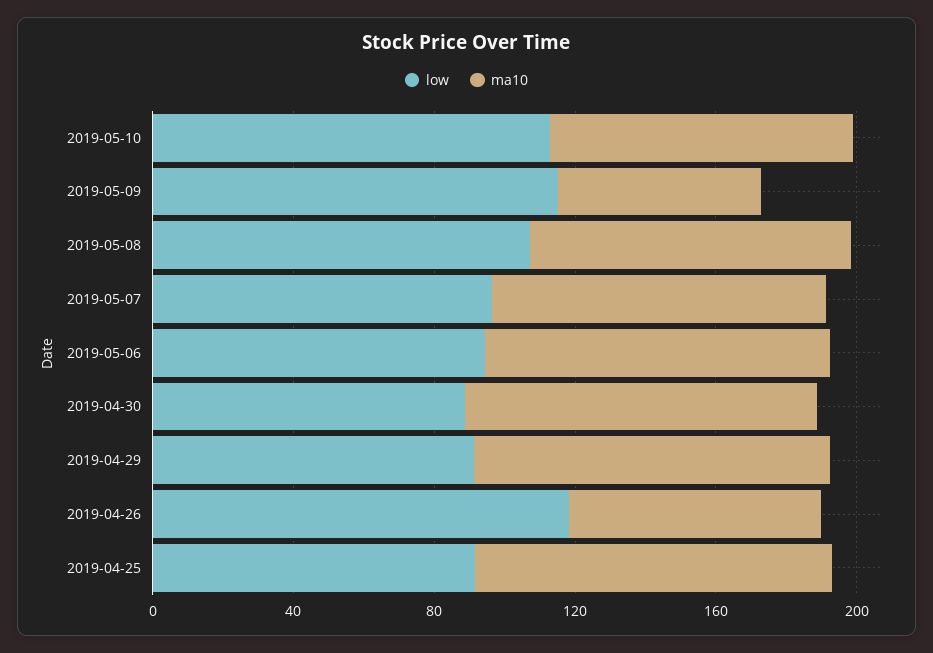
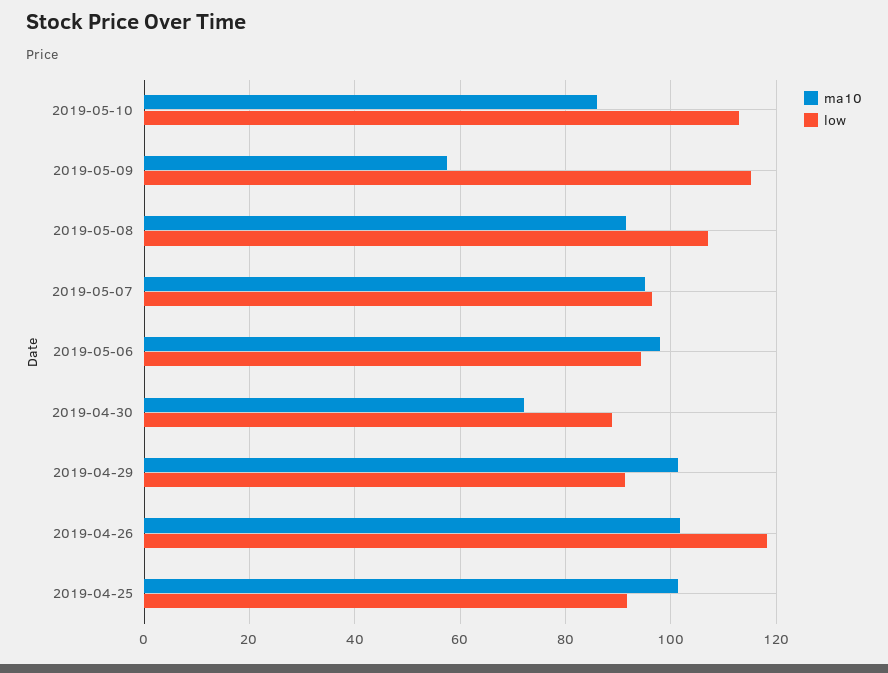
  {
    "low": {
      "2019-05-10": 114,
      "2019-05-09": 116,
      "2019-05-08": 108,
      "2019-05-07": 96,
      "2019-05-06": 94,
      "2019-04-30": 88,
      "2019-04-29": 92,
      "2019-04-26": 118,
      "2019-04-25": 92
    },
    "ma10": {
      "2019-05-10": 86,
      "2019-05-09": 58,
      "2019-05-08": 92,
      "2019-05-07": 96,
      "2019-05-06": 98,
-     "2019-04-30": 100,
+     "2019-04-30": 72,
      "2019-04-29": 102,
-     "2019-04-26": 70,
+     "2019-04-26": 102,
      "2019-04-25": 102
    }
  }

